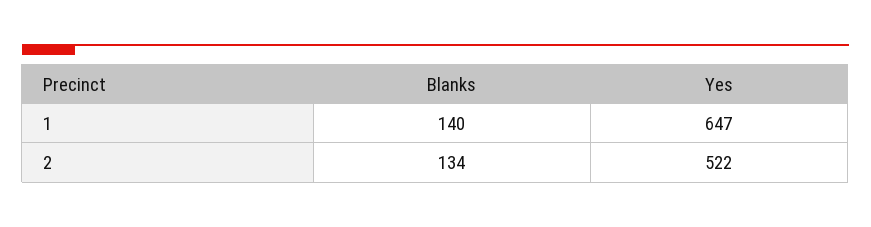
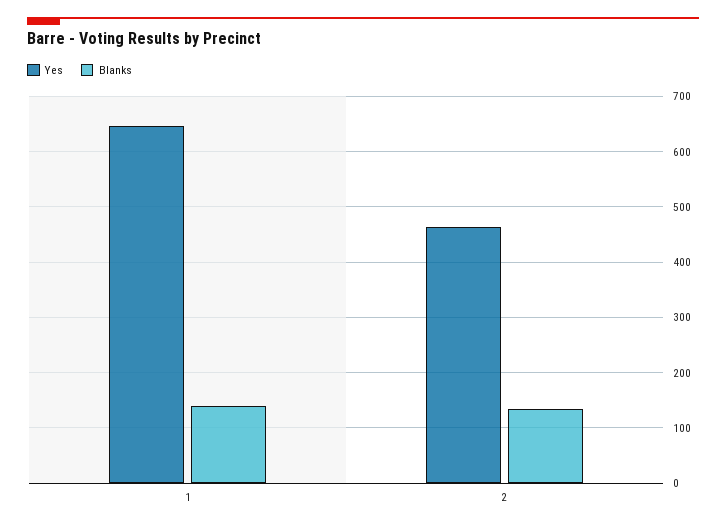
  {
    "Blanks": {
      "1": 140,
      "2": 134
    },
    "Yes": {
      "1": 647,
-     "2": 522
+     "2": 460
    }
  }

